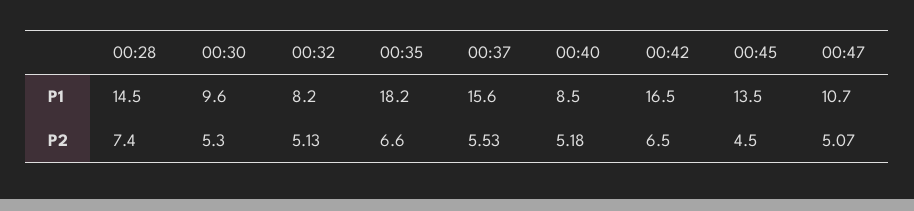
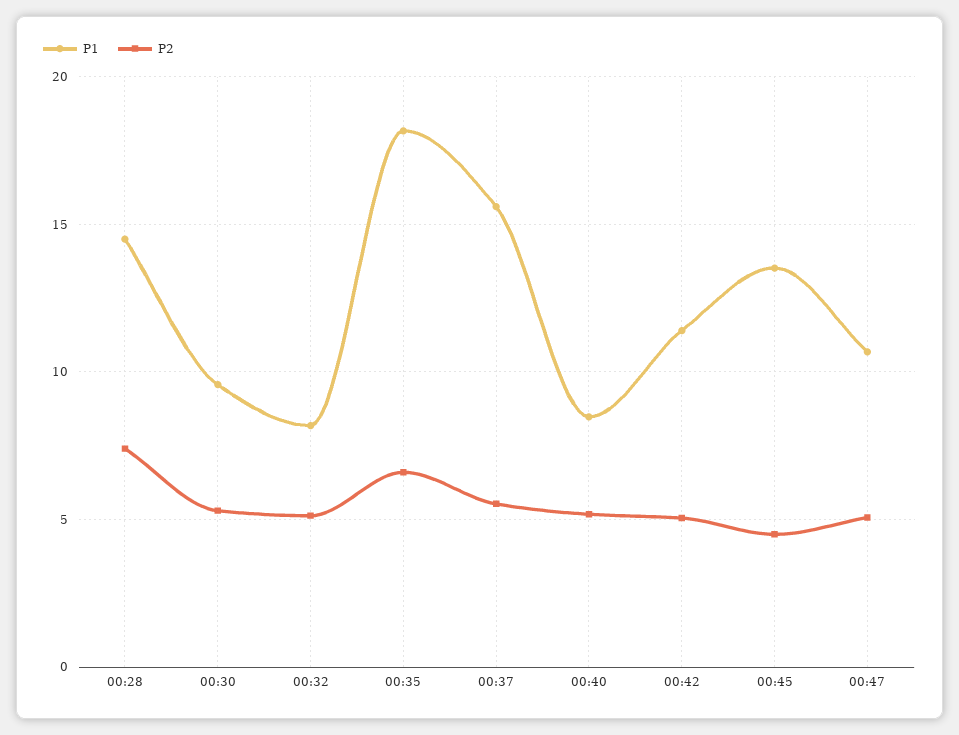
  {
    "P1": {
      "00:28": 14.5,
      "00:30": 9.6,
      "00:32": 8.2,
      "00:35": 18.2,
      "00:37": 15.6,
      "00:40": 8.5,
-     "00:42": 16.5,
+     "00:42": 11.5,
      "00:45": 13.5,
      "00:47": 10.7
    },
    "P2": {
      "00:28": 7.4,
      "00:30": 5.3,
      "00:32": 5.13,
      "00:35": 6.6,
      "00:37": 5.53,
      "00:40": 5.18,
-     "00:42": 6.5,
+     "00:42": 5,
      "00:45": 4.5,
      "00:47": 5.07
    }
  }

